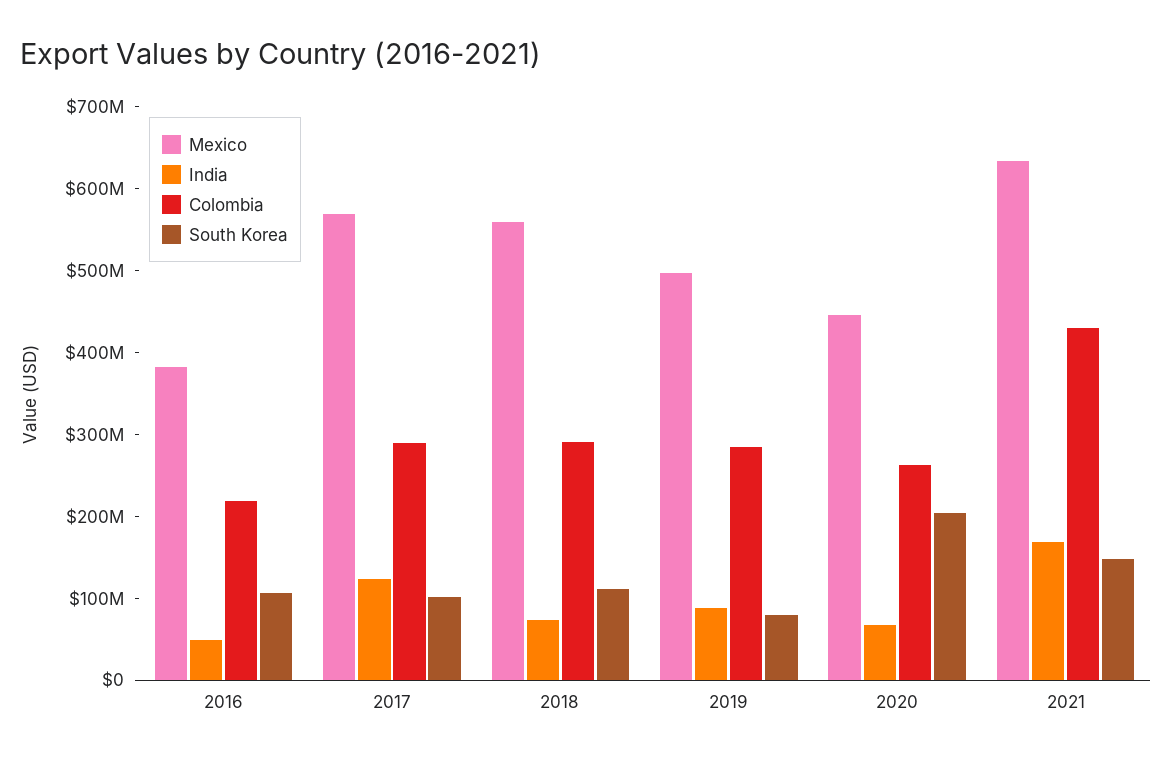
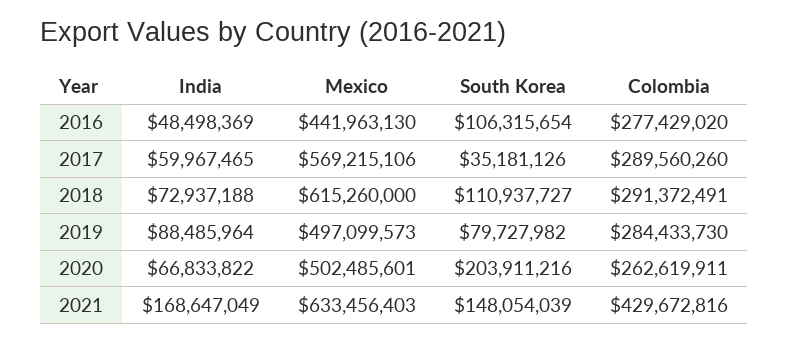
  {
    "Mexico": {
-     "2016": 380000000,
+     "2016": 441963130,
      "2017": 569215106,
-     "2018": 560000000,
+     "2018": 615260000,
      "2019": 497099573,
-     "2020": 440000000,
+     "2020": 502485601,
      "2021": 633456403
    },
    "India": {
      "2016": 48498369,
-     "2017": 120000000,
+     "2017": 59967465,
      "2018": 72937188,
      "2019": 88485964,
      "2020": 66833822,
      "2021": 168647049
    },
    "Colombia": {
-     "2016": 220000000,
+     "2016": 277429020,
      "2017": 289560260,
      "2018": 291372491,
      "2019": 284433730,
      "2020": 262619911,
      "2021": 429672816
    },
    "South Korea": {
      "2016": 106315654,
-     "2017": 100000000,
+     "2017": 35181126,
      "2018": 110937727,
      "2019": 79727982,
      "2020": 203911216,
      "2021": 148054039
    }
  }

